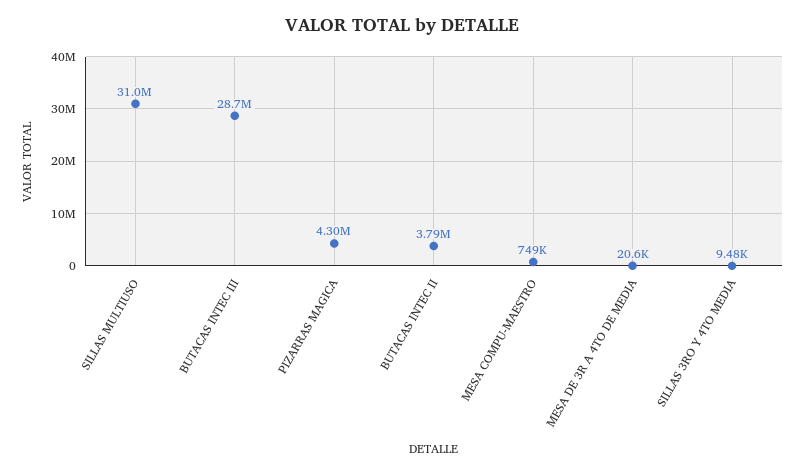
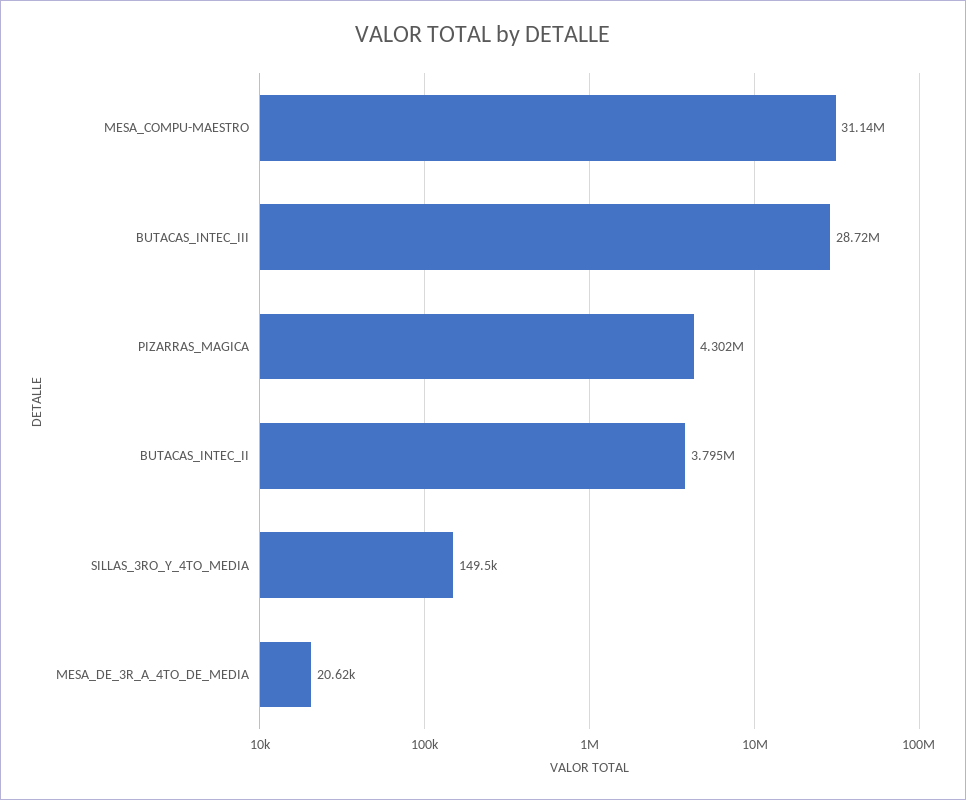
  {
-   "SILLAS MULTIUSO": 31000000,
    "BUTACAS INTEC III": 28720000,
    "PIZARRAS MAGICA": 4302000,
    "BUTACAS INTEC II": 3795000,
-   "MESA COMPU-MAESTRO": 749000,
+   "MESA COMPU-MAESTRO": 31140000,
    "MESA DE 3R A 4TO DE MEDIA": 20620,
-   "SILLAS 3RO Y 4TO MEDIA": 9480
+   "SILLAS 3RO Y 4TO MEDIA": 149500
  }

